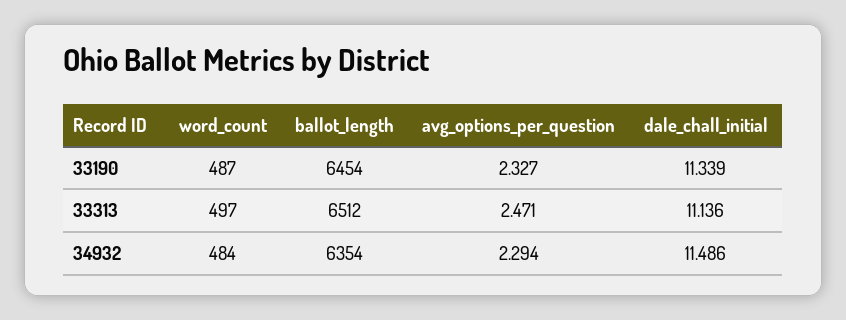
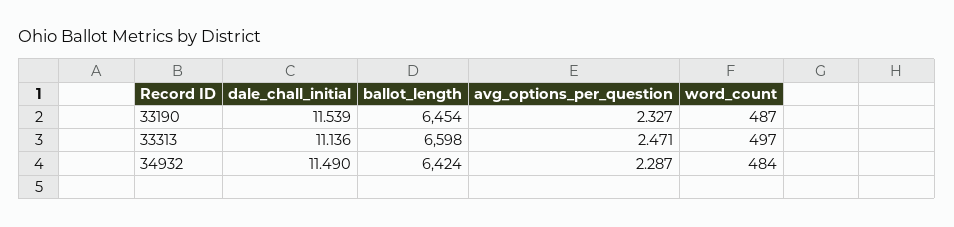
  {
    "word_count": {
      "33190": 487,
      "33313": 497,
      "34932": 484
    },
    "ballot_length": {
      "33190": 6454,
-     "33313": 6512,
+     "33313": 6598,
-     "34932": 6354
+     "34932": 6424
    },
    "avg_options_per_question": {
      "33190": 2.327,
      "33313": 2.471,
-     "34932": 2.294
+     "34932": 2.287
    },
    "dale_chall_initial": {
-     "33190": 11.339,
+     "33190": 11.539,
      "33313": 11.136,
-     "34932": 11.486
+     "34932": 11.49
    }
  }

